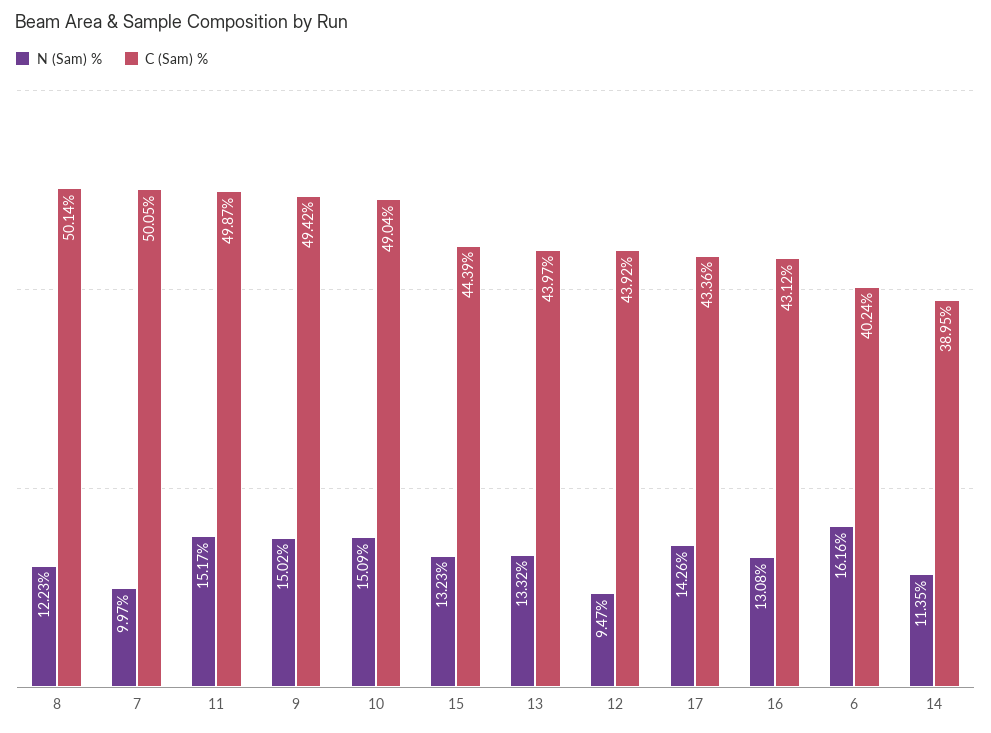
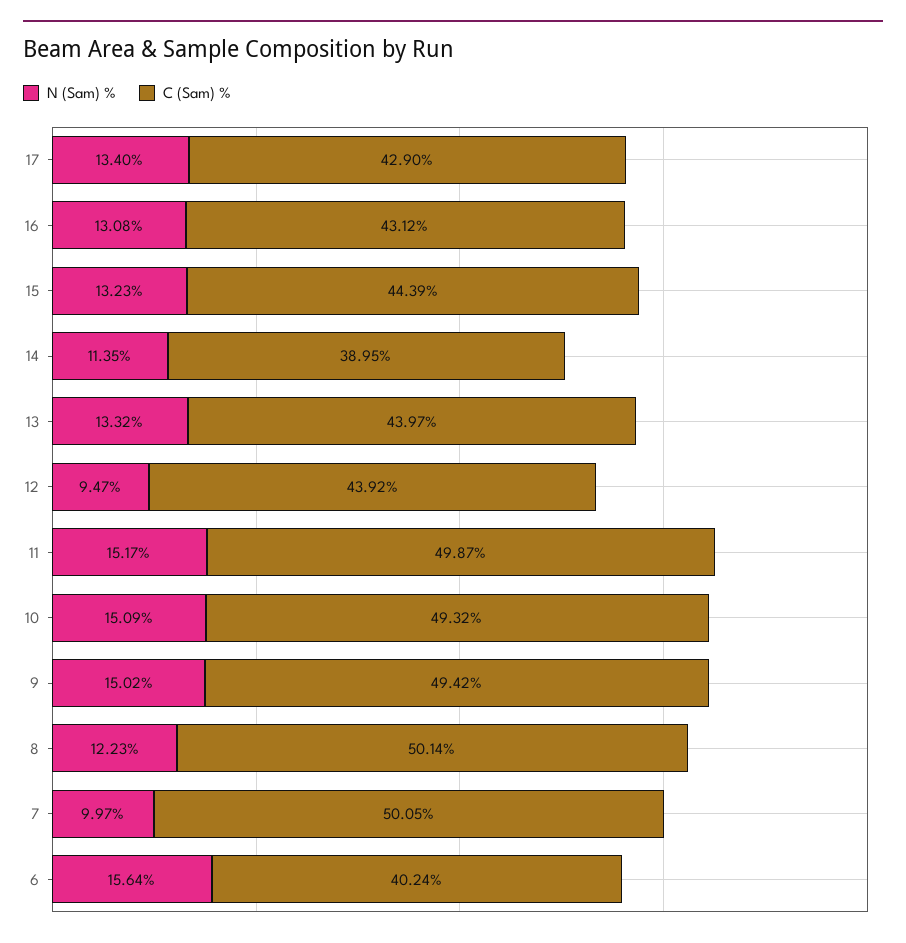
  {
    "N (Sam) %": {
      "8": 12.23,
      "7": 9.97,
      "11": 15.17,
      "9": 15.02,
      "10": 15.09,
      "15": 13.23,
      "13": 13.32,
      "12": 9.47,
-     "17": 14.26,
+     "17": 13.4,
      "16": 13.08,
-     "6": 16.16,
+     "6": 15.64,
      "14": 11.35
    },
    "C (Sam) %": {
      "8": 50.14,
      "7": 50.05,
      "11": 49.87,
      "9": 49.42,
-     "10": 49.04,
+     "10": 49.32,
      "15": 44.39,
      "13": 43.97,
      "12": 43.92,
-     "17": 43.36,
+     "17": 42.9,
      "16": 43.12,
      "6": 40.24,
      "14": 38.95
    }
  }

